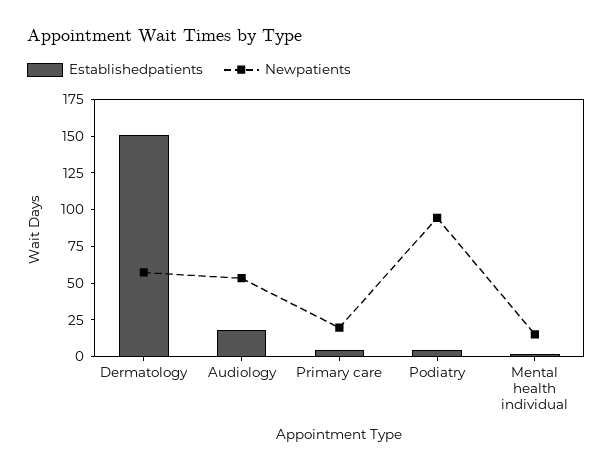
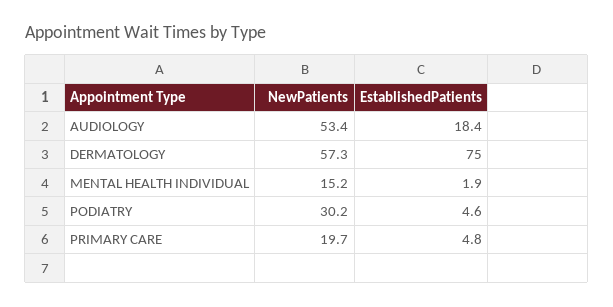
  {
    "Establishedpatients": {
-     "Dermatology": 150,
+     "Dermatology": 75,
      "Audiology": 18.4,
      "Primary care": 4.8,
      "Podiatry": 4.6,
      "Mental health individual": 1.9
    },
    "Newpatients": {
      "Dermatology": 57.3,
      "Audiology": 53.4,
      "Primary care": 19.7,
-     "Podiatry": 100,
+     "Podiatry": 30.2,
      "Mental health individual": 15.2
    }
  }

